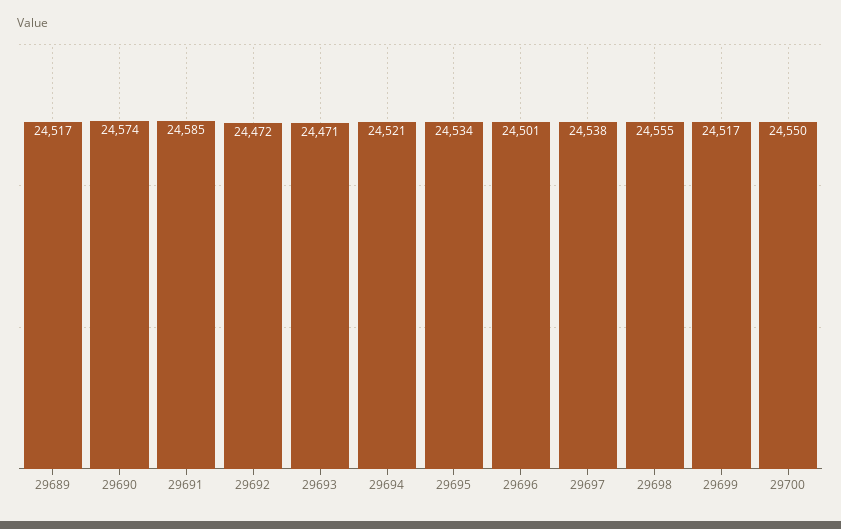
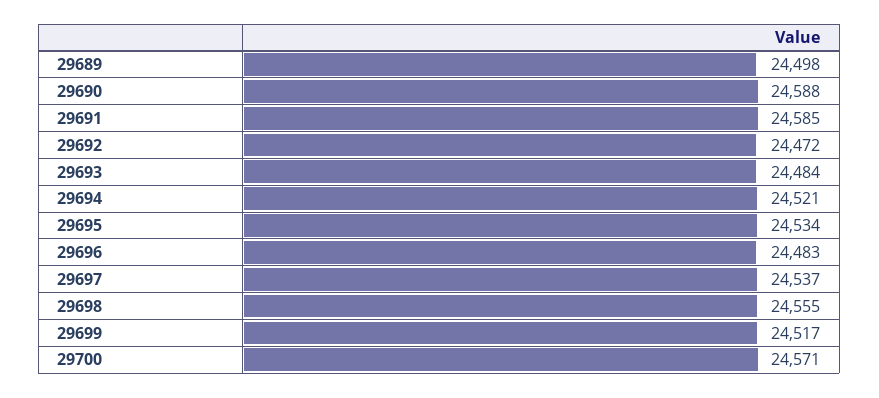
  {
-   "29689": 24517,
+   "29689": 24498,
-   "29690": 24574,
+   "29690": 24588,
    "29691": 24585,
    "29692": 24472,
-   "29693": 24471,
+   "29693": 24484,
    "29694": 24521,
    "29695": 24534,
-   "29696": 24501,
+   "29696": 24483,
-   "29697": 24538,
+   "29697": 24537,
    "29698": 24555,
    "29699": 24517,
-   "29700": 24550
+   "29700": 24571
  }

